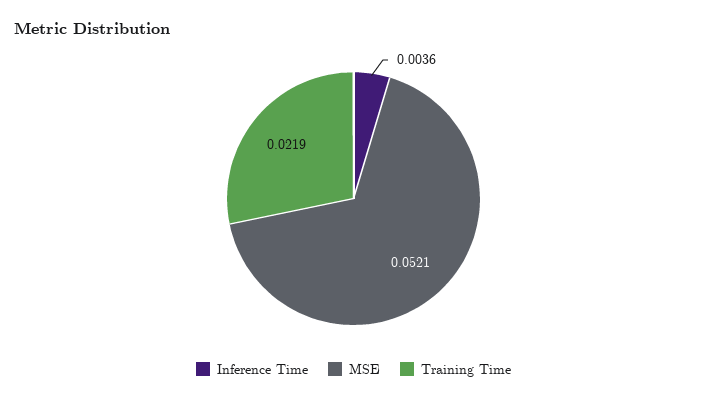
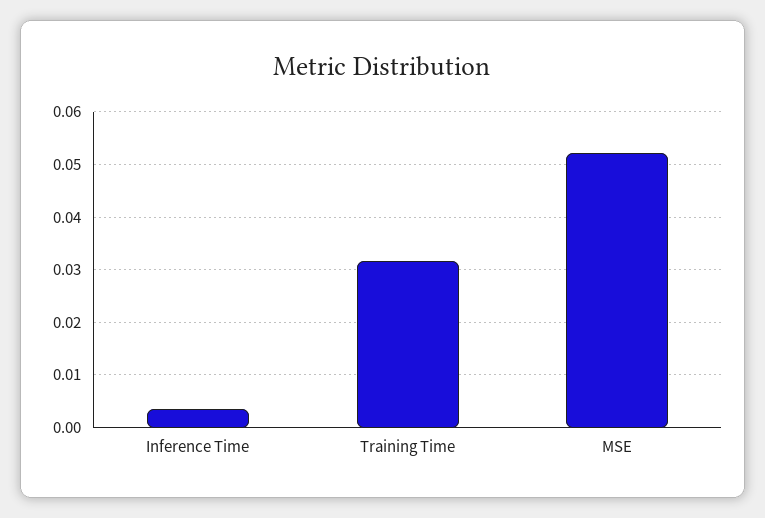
  {
    "Inference Time": 0.0036,
    "MSE": 0.0521,
-   "Training Time": 0.0219
+   "Training Time": 0.032
  }

